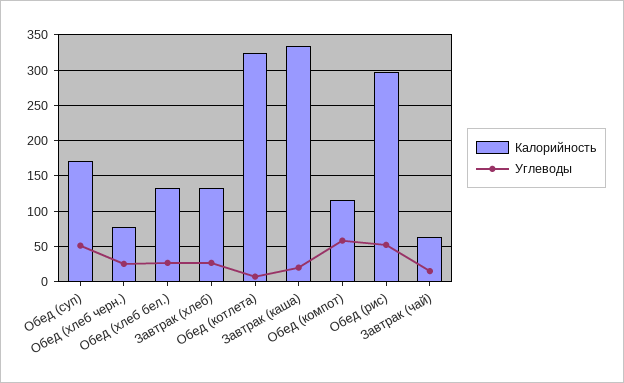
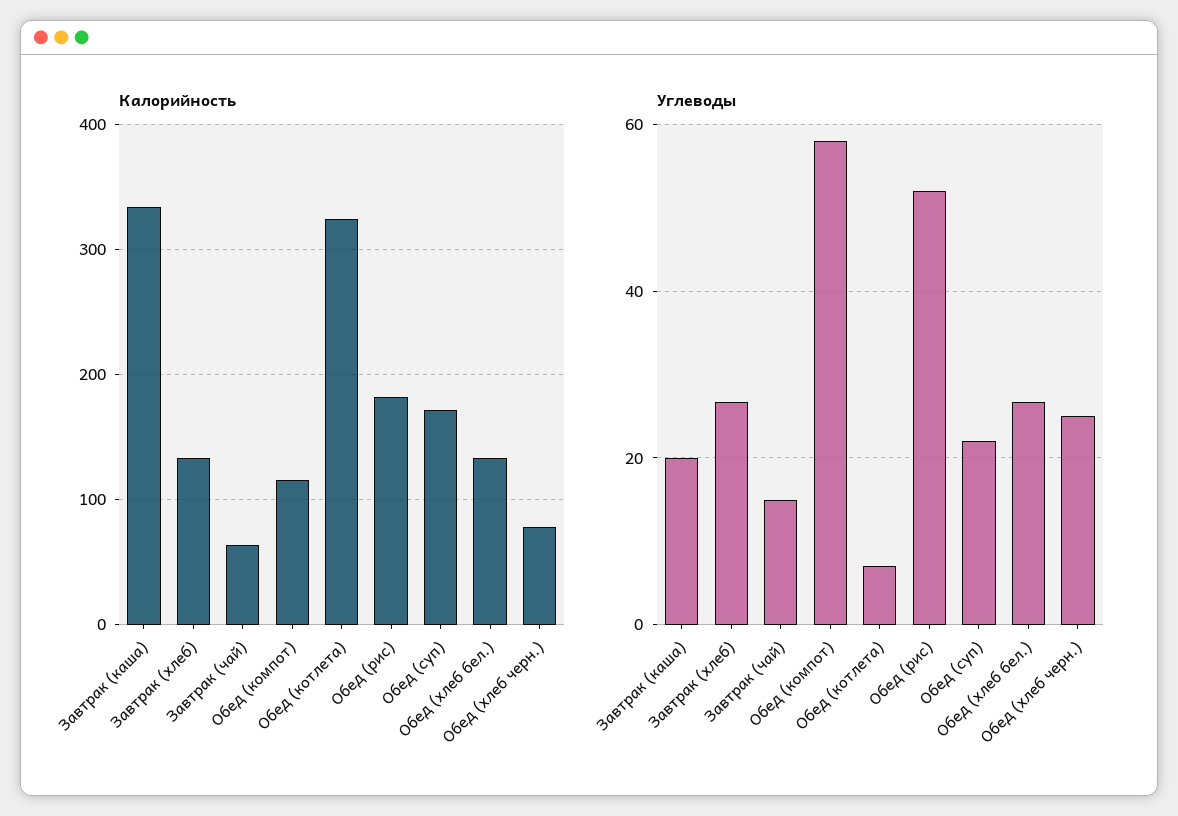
  {
    "Калорийность": {
      "Обед (суп)": 170,
      "Обед (хлеб черн.)": 80,
      "Обед (хлеб бел.)": 130,
      "Завтрак (хлеб)": 130,
      "Обед (котлета)": 320,
      "Завтрак (каша)": 330,
      "Обед (компот)": 120,
-     "Обед (рис)": 300,
+     "Обед (рис)": 180,
      "Завтрак (чай)": 60
    },
    "Углеводы": {
-     "Обед (суп)": 50,
+     "Обед (суп)": 22,
      "Обед (хлеб черн.)": 26,
      "Обед (хлеб бел.)": 26,
      "Завтрак (хлеб)": 26,
      "Обед (котлета)": 8,
      "Завтрак (каша)": 20,
      "Обед (компот)": 58,
      "Обед (рис)": 52,
      "Завтрак (чай)": 16
    }
  }

